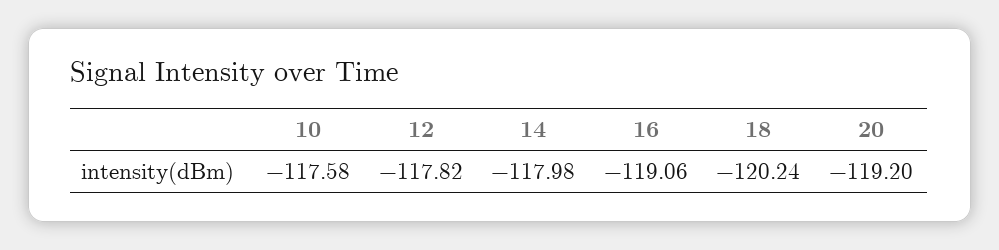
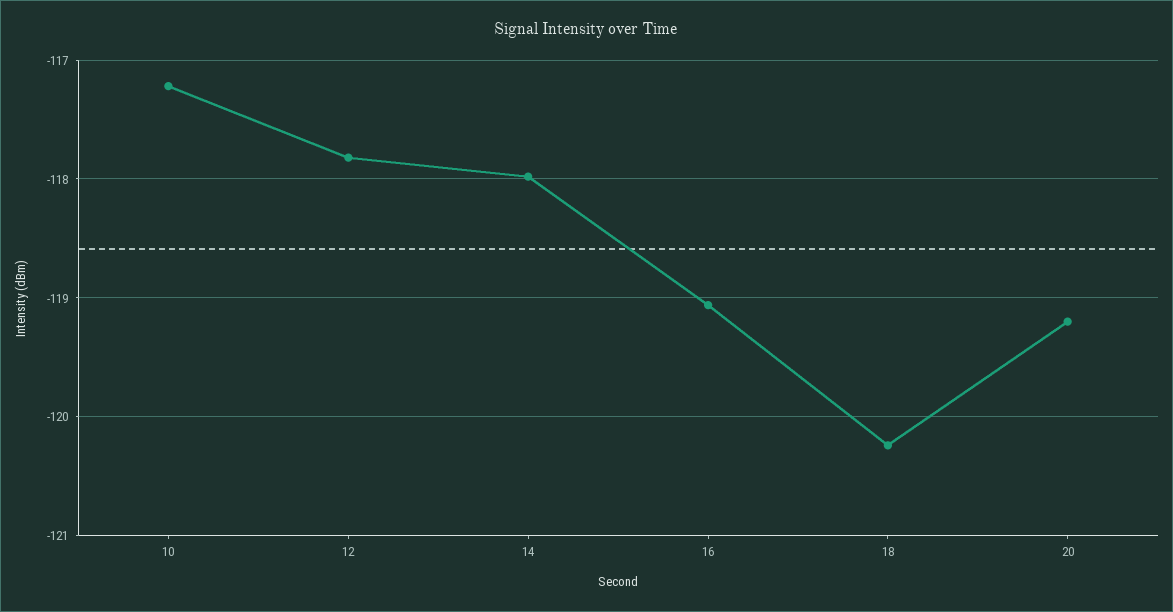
  {
-   "10": -117.58,
+   "10": -117.2,
    "12": -117.82,
    "14": -117.98,
    "16": -119.06,
    "18": -120.24,
    "20": -119.2
  }

